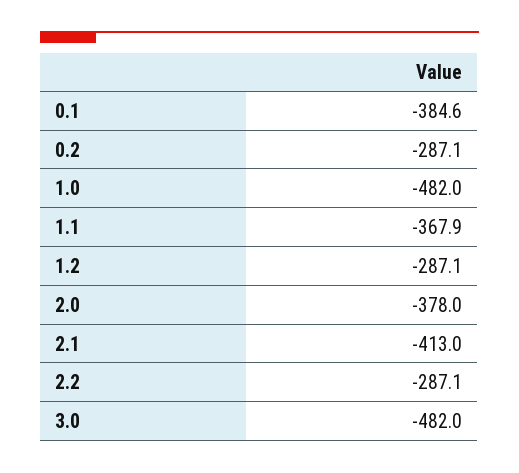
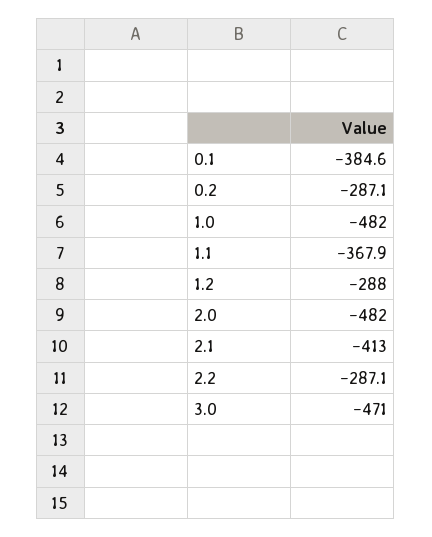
  {
    "0.1": -384.6,
    "0.2": -287.1,
    "1.0": -482,
    "1.1": -367.9,
-   "1.2": -287.1,
+   "1.2": -288,
-   "2.0": -378,
+   "2.0": -482,
    "2.1": -413,
    "2.2": -287.1,
-   "3.0": -482
+   "3.0": -471
  }

